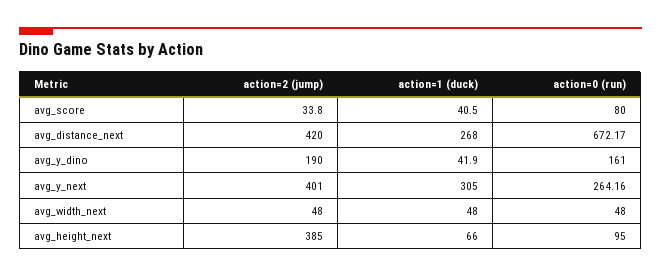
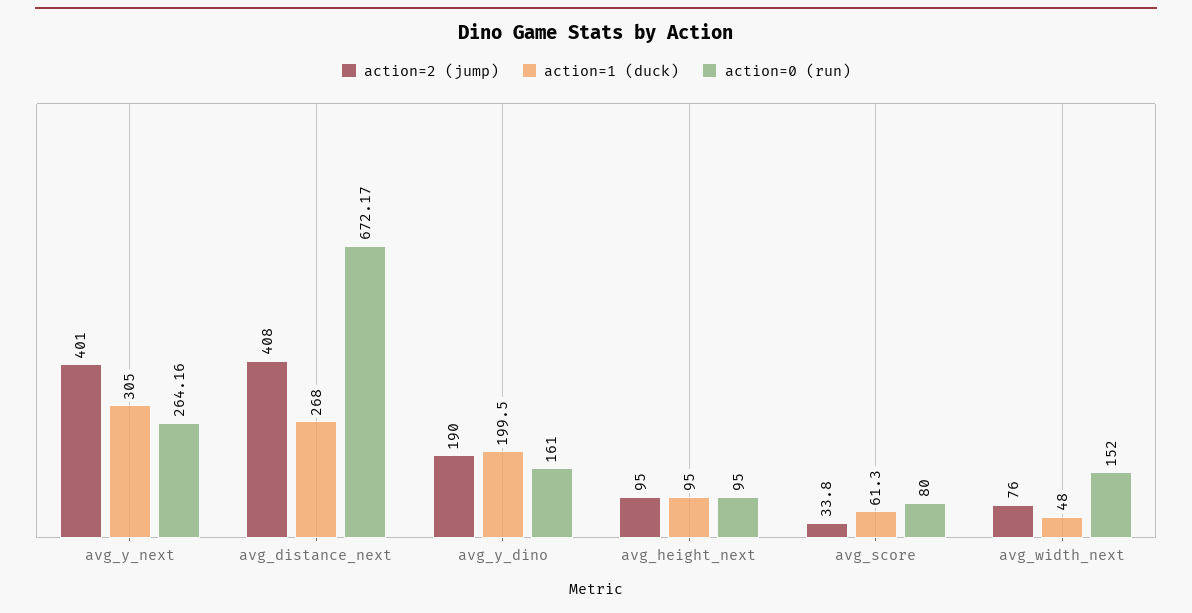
  {
    "action=2 (jump)": {
      "avg_score": 33.8,
-     "avg_distance_next": 420,
+     "avg_distance_next": 408,
      "avg_y_dino": 190,
      "avg_y_next": 401,
-     "avg_width_next": 48,
+     "avg_width_next": 76,
-     "avg_height_next": 385
+     "avg_height_next": 95
    },
    "action=1 (duck)": {
-     "avg_score": 40.5,
+     "avg_score": 61.3,
      "avg_distance_next": 268,
-     "avg_y_dino": 41.9,
+     "avg_y_dino": 199.5,
      "avg_y_next": 305,
      "avg_width_next": 48,
-     "avg_height_next": 66
+     "avg_height_next": 95
    },
    "action=0 (run)": {
      "avg_score": 80,
      "avg_distance_next": 672.17,
      "avg_y_dino": 161,
      "avg_y_next": 264.16,
-     "avg_width_next": 48,
+     "avg_width_next": 152,
      "avg_height_next": 95
    }
  }

